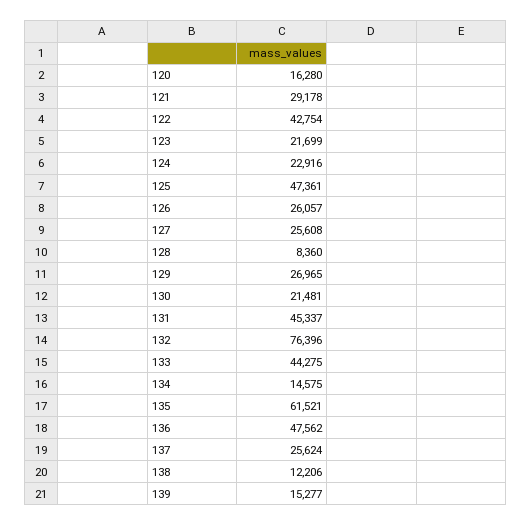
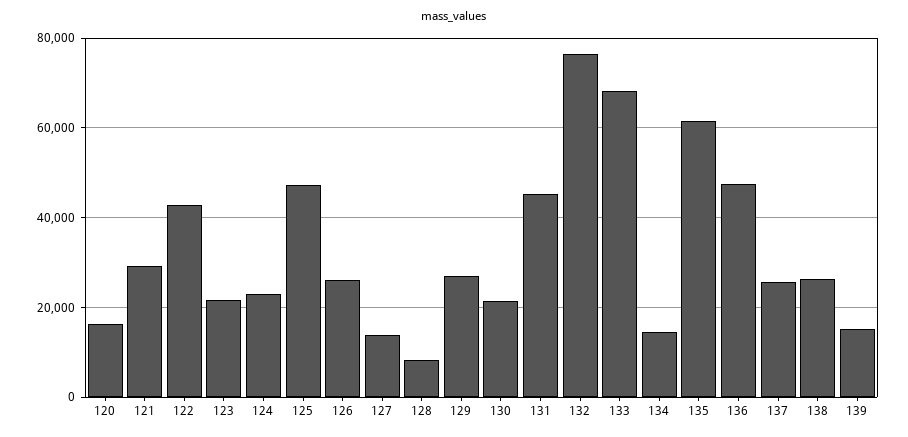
  {
    "120": 16280,
    "121": 29178,
    "122": 42754,
    "123": 21699,
    "124": 22916,
    "125": 47361,
    "126": 26057,
-   "127": 25608,
+   "127": 14000,
    "128": 8360,
    "129": 26965,
    "130": 21481,
    "131": 45337,
    "132": 76396,
-   "133": 44275,
+   "133": 68000,
    "134": 14575,
    "135": 61521,
    "136": 47562,
    "137": 25624,
-   "138": 12206,
+   "138": 26000,
    "139": 15277
  }

